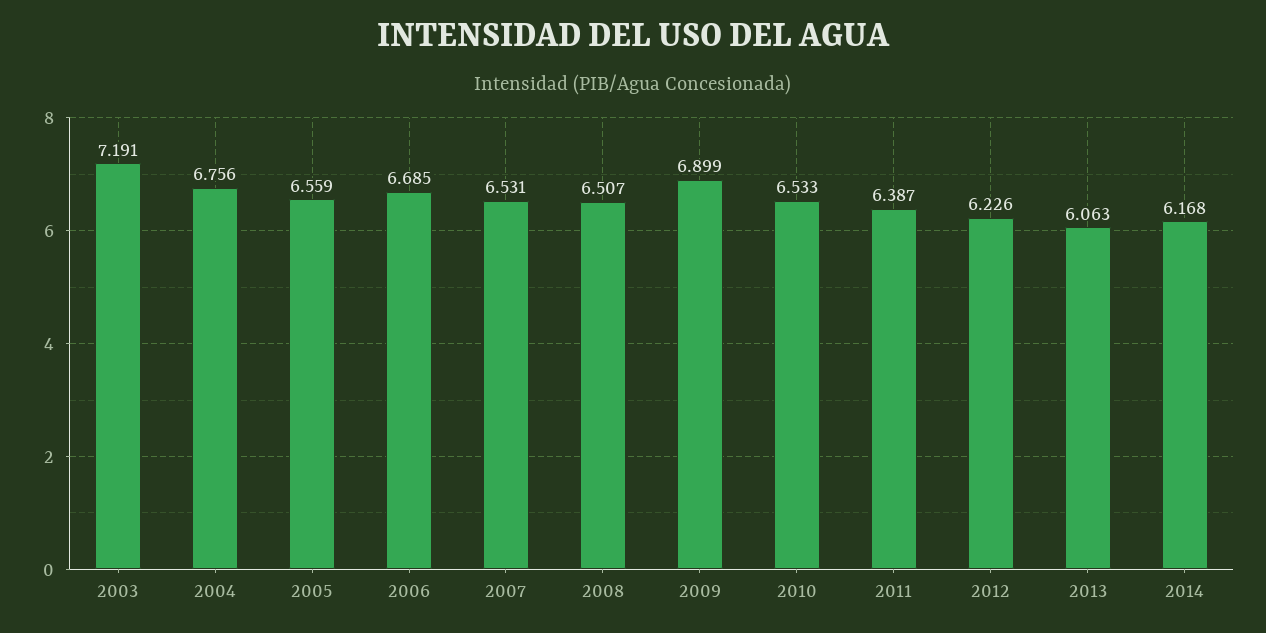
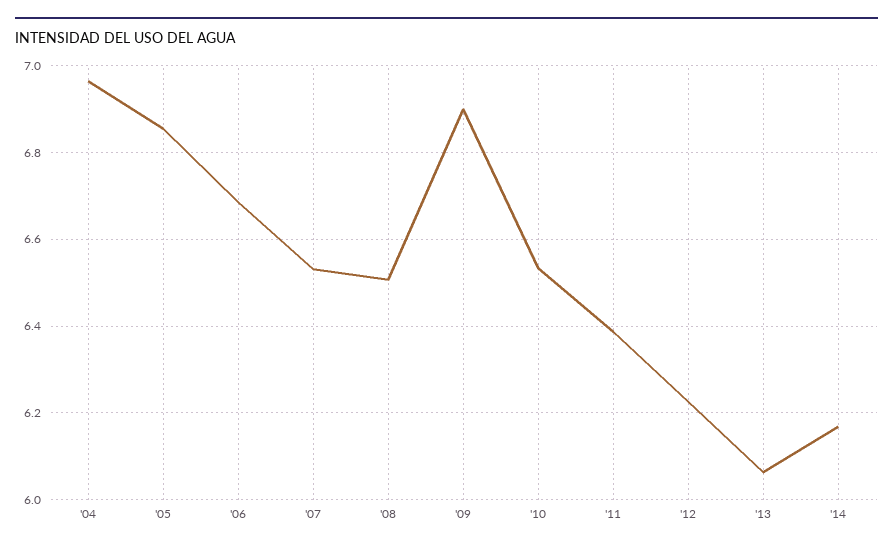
  {
-   "2003": 7.191,
-   "2004": 6.756,
+   "2004": 6.96,
-   "2005": 6.559,
+   "2005": 6.86,
    "2006": 6.685,
    "2007": 6.531,
    "2008": 6.507,
    "2009": 6.899,
    "2010": 6.533,
    "2011": 6.387,
    "2012": 6.226,
    "2013": 6.063,
    "2014": 6.168
  }

